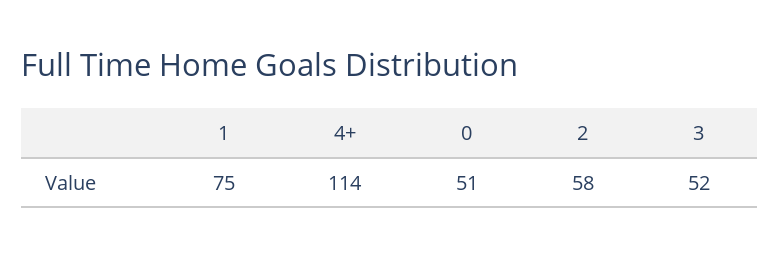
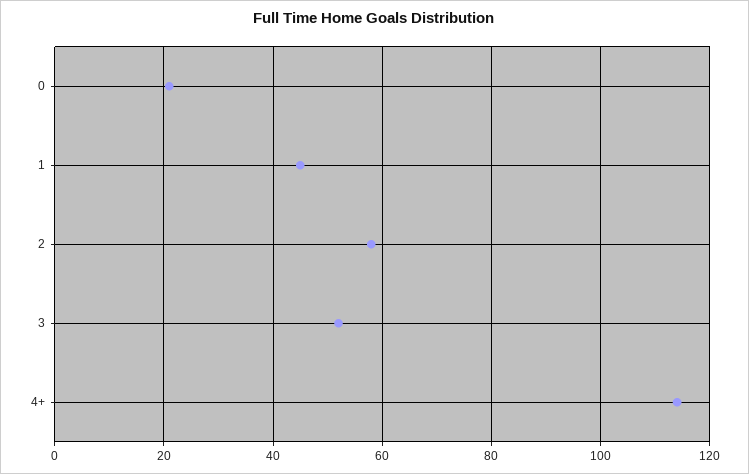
  {
-   "1": 75,
+   "1": 45,
    "4+": 114,
-   "0": 51,
+   "0": 20,
    "2": 58,
    "3": 52
  }

